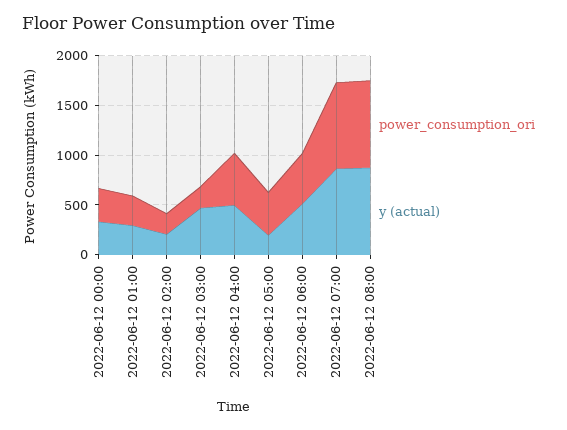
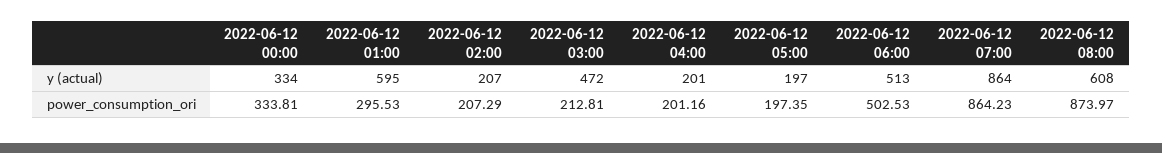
  {
    "power_consumption_ori": {
      "2022-06-12 00:00": 333.81,
      "2022-06-12 01:00": 295.53,
      "2022-06-12 02:00": 207.29,
      "2022-06-12 03:00": 212.81,
-     "2022-06-12 04:00": 500,
+     "2022-06-12 04:00": 201.16,
-     "2022-06-12 05:00": 400,
+     "2022-06-12 05:00": 197.35,
      "2022-06-12 06:00": 502.53,
      "2022-06-12 07:00": 864.23,
      "2022-06-12 08:00": 873.97
    },
    "y (actual)": {
      "2022-06-12 00:00": 334,
-     "2022-06-12 01:00": 300,
+     "2022-06-12 01:00": 595,
      "2022-06-12 02:00": 207,
      "2022-06-12 03:00": 472,
-     "2022-06-12 04:00": 500,
+     "2022-06-12 04:00": 201,
      "2022-06-12 05:00": 197,
      "2022-06-12 06:00": 513,
      "2022-06-12 07:00": 864,
-     "2022-06-12 08:00": 900
+     "2022-06-12 08:00": 608
    }
  }

